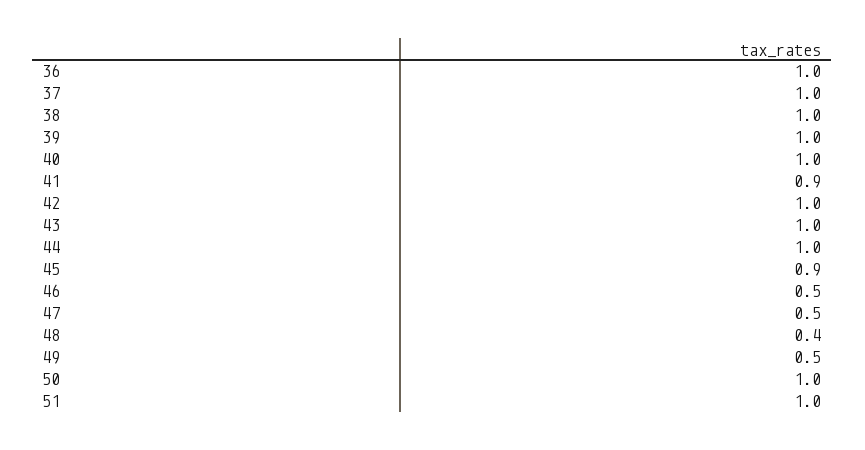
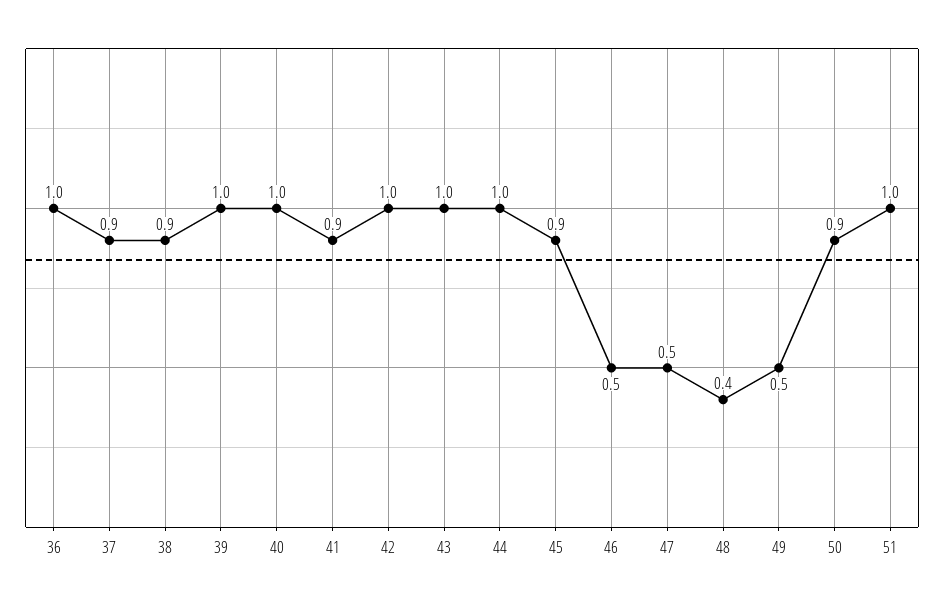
  {
    "36": 1,
-   "37": 1,
+   "37": 0.9,
-   "38": 1,
+   "38": 0.9,
    "39": 1,
    "40": 1,
    "41": 0.9,
    "42": 1,
    "43": 1,
    "44": 1,
    "45": 0.9,
    "46": 0.5,
    "47": 0.5,
    "48": 0.4,
    "49": 0.5,
-   "50": 1,
+   "50": 0.9,
    "51": 1
  }

